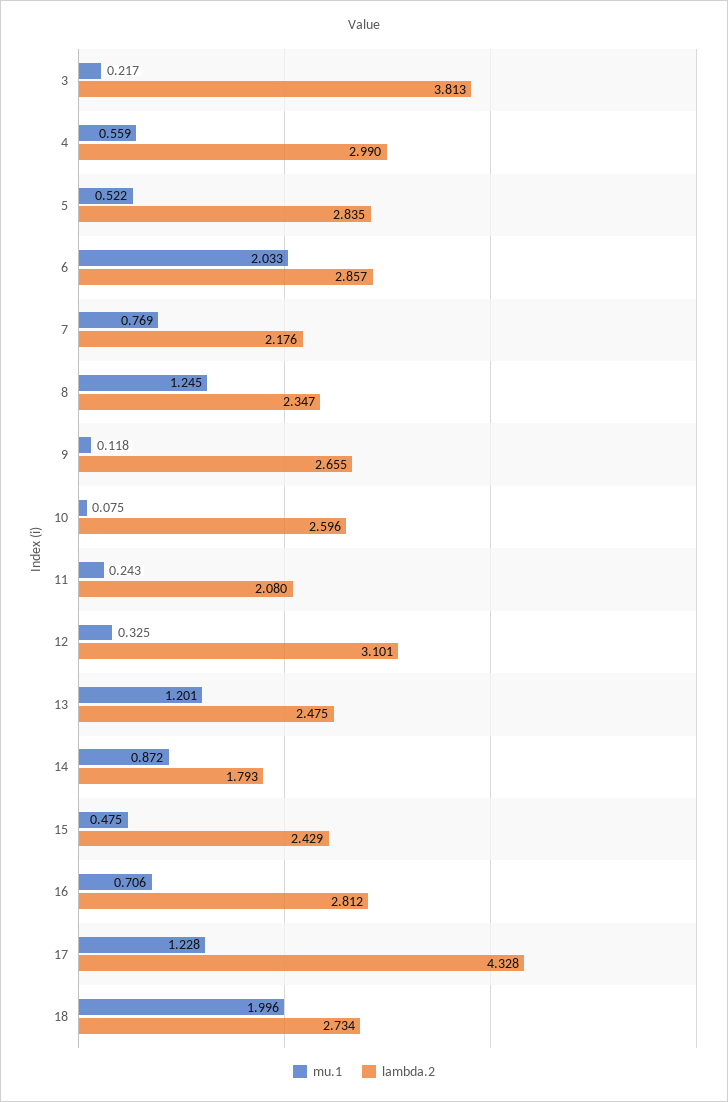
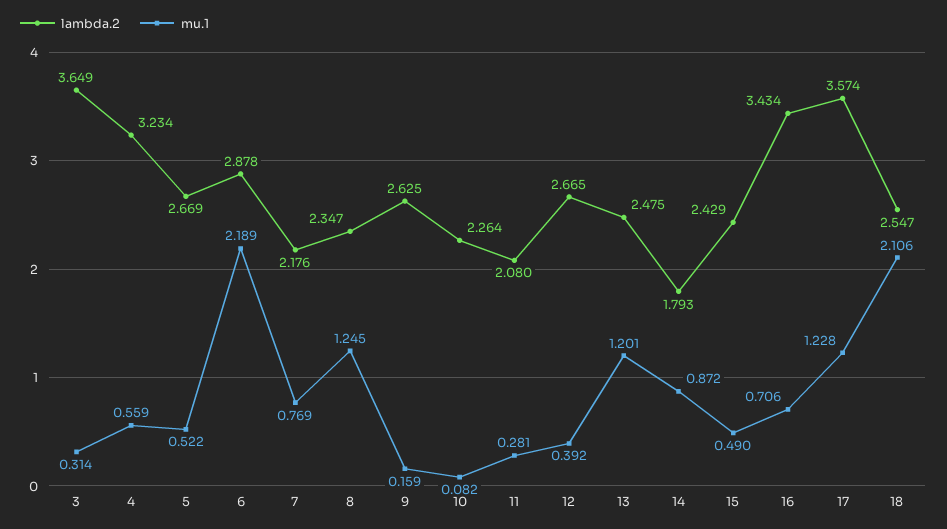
  {
    "mu.1": {
-     "3": 0.217,
+     "3": 0.314,
      "4": 0.559,
      "5": 0.522,
-     "6": 2.033,
+     "6": 2.189,
      "7": 0.769,
      "8": 1.245,
-     "9": 0.118,
+     "9": 0.159,
-     "10": 0.075,
+     "10": 0.082,
-     "11": 0.243,
+     "11": 0.281,
-     "12": 0.325,
+     "12": 0.392,
      "13": 1.201,
      "14": 0.872,
-     "15": 0.475,
+     "15": 0.49,
      "16": 0.706,
      "17": 1.228,
-     "18": 1.996
+     "18": 2.106
    },
    "lambda.2": {
-     "3": 3.813,
+     "3": 3.649,
-     "4": 2.99,
+     "4": 3.234,
-     "5": 2.835,
+     "5": 2.669,
-     "6": 2.857,
+     "6": 2.878,
      "7": 2.176,
      "8": 2.347,
-     "9": 2.655,
+     "9": 2.625,
-     "10": 2.596,
+     "10": 2.264,
      "11": 2.08,
-     "12": 3.101,
+     "12": 2.665,
      "13": 2.475,
      "14": 1.793,
      "15": 2.429,
-     "16": 2.812,
+     "16": 3.434,
-     "17": 4.328,
+     "17": 3.574,
-     "18": 2.734
+     "18": 2.547
    }
  }

